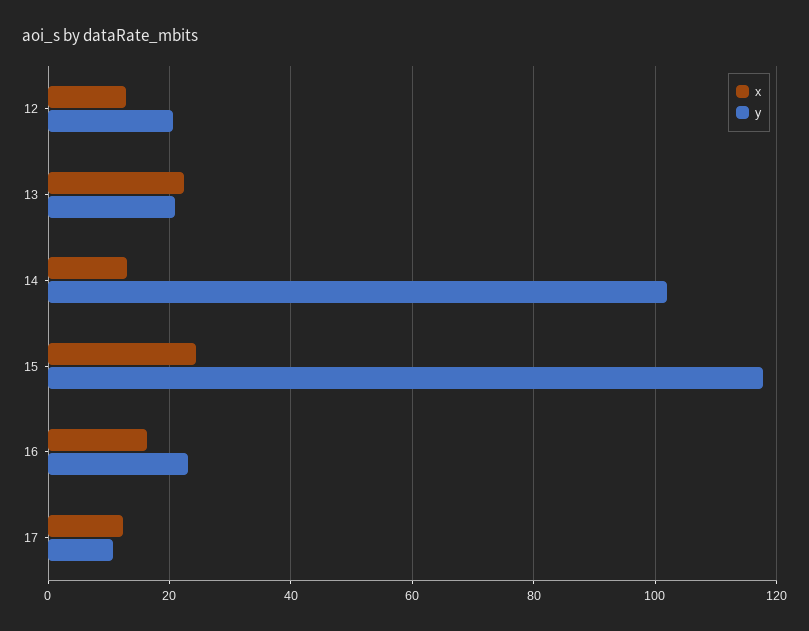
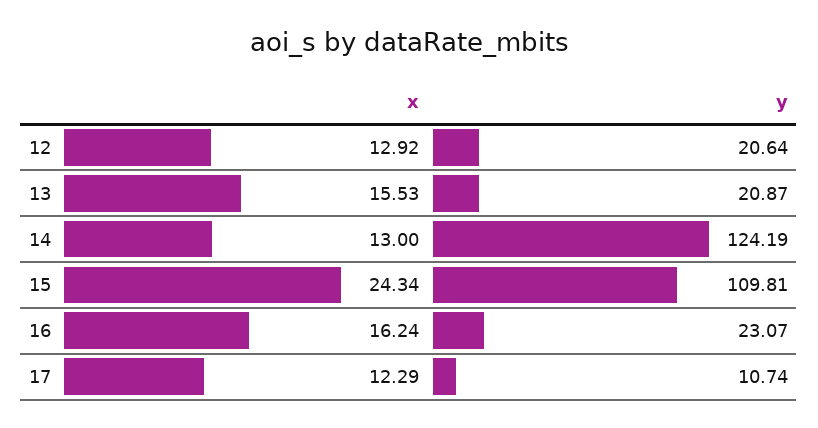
  {
    "x": {
      "12": 12.92,
-     "13": 22,
+     "13": 15.53,
      "14": 13,
      "15": 24.34,
      "16": 16.24,
      "17": 12.29
    },
    "y": {
      "12": 20.64,
      "13": 20.87,
-     "14": 102,
+     "14": 124.19,
-     "15": 118,
+     "15": 109.81,
      "16": 23.07,
      "17": 10.74
    }
  }

